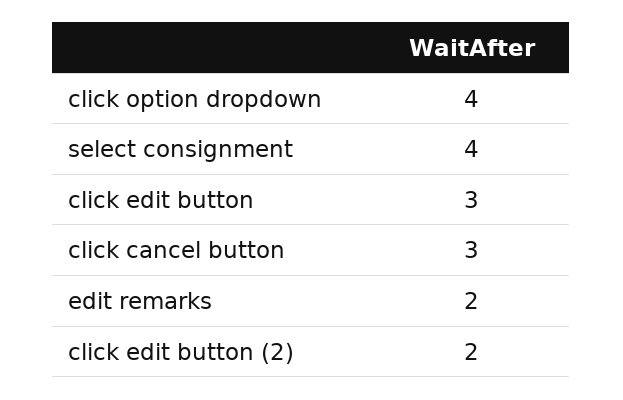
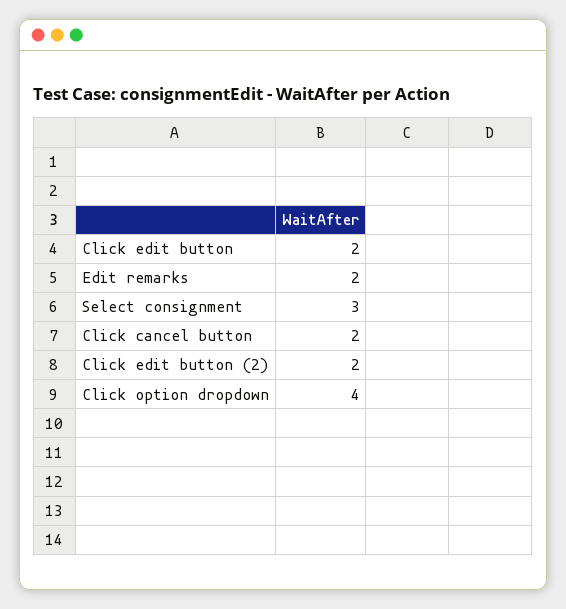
  {
    "click option dropdown": 4,
-   "select consignment": 4,
+   "select consignment": 3,
-   "click edit button": 3,
+   "click edit button": 2,
-   "click cancel button": 3,
+   "click cancel button": 2,
    "edit remarks": 2,
    "click edit button (2)": 2
  }

